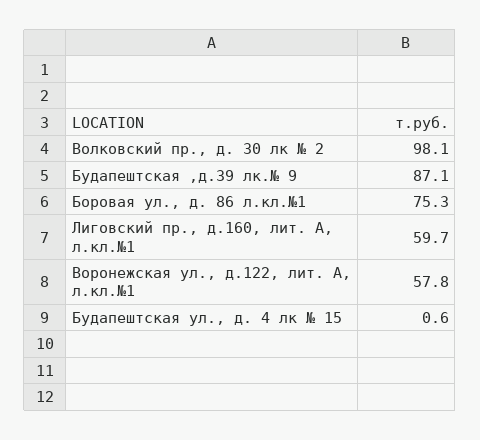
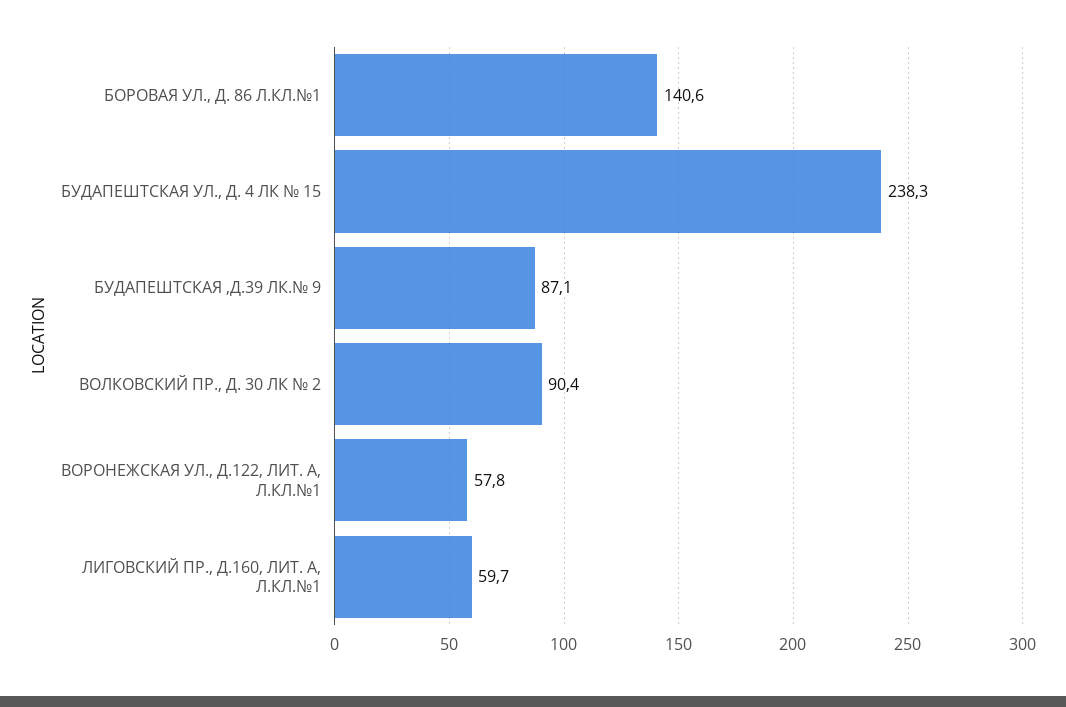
  {
-   "Волковский пр., д. 30 лк № 2": 98.1,
+   "Волковский пр., д. 30 лк № 2": 90.4,
    "Будапештская ,д.39 лк.№ 9": 87.1,
-   "Боровая ул., д. 86 л.кл.№1": 75.3,
+   "Боровая ул., д. 86 л.кл.№1": 140.6,
    "Лиговский пр., д.160, лит. А, л.кл.№1": 59.7,
    "Воронежская ул., д.122, лит. А, л.кл.№1": 57.8,
-   "Будапештская ул., д. 4 лк № 15": 0.6
+   "Будапештская ул., д. 4 лк № 15": 238.3
  }

